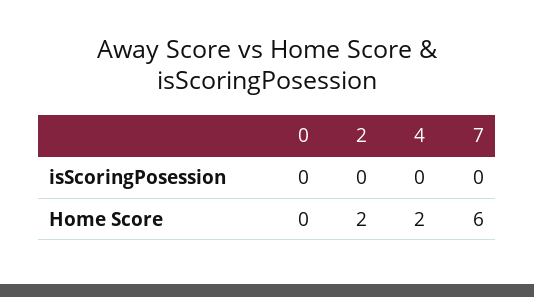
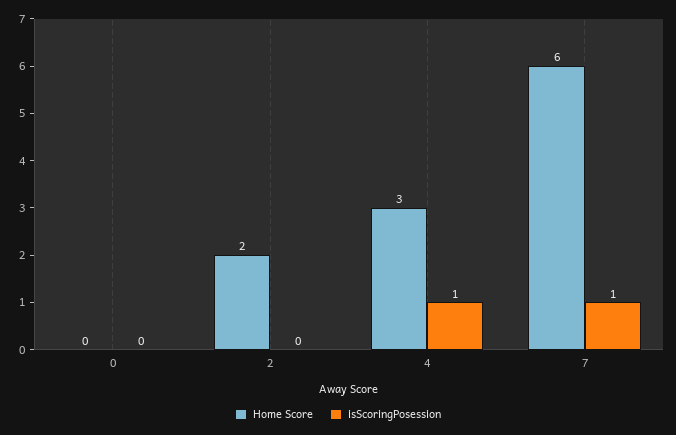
  {
    "isScoringPosession": {
      "0": 0,
      "2": 0,
-     "4": 0,
+     "4": 1,
-     "7": 0
+     "7": 1
    },
    "Home Score": {
      "0": 0,
      "2": 2,
-     "4": 2,
+     "4": 3,
      "7": 6
    }
  }

